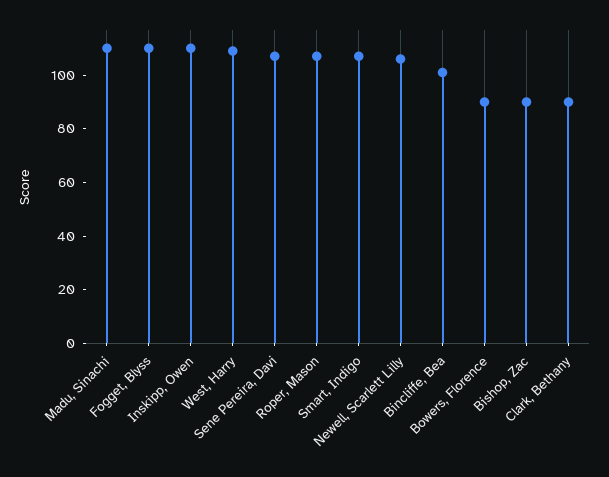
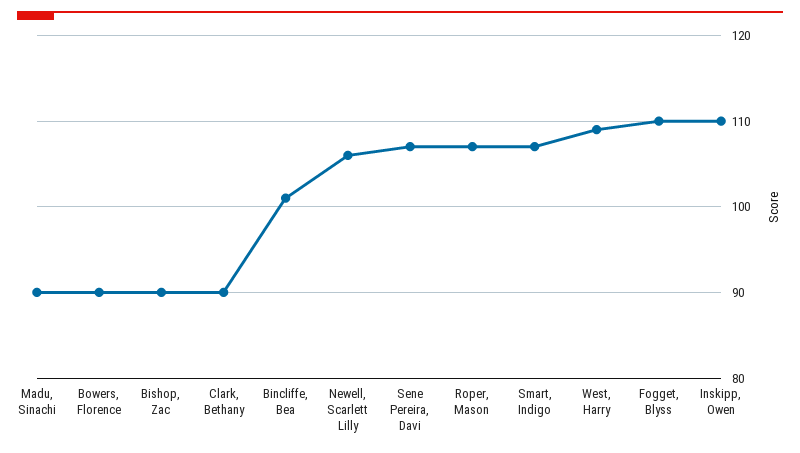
  {
-   "Madu, Sinachi": 110,
+   "Madu, Sinachi": 90,
    "Fogget, Blyss": 110,
    "Inskipp, Owen": 110,
    "West, Harry": 109,
    "Sene Pereira, Davi": 107,
    "Roper, Mason": 107,
    "Smart, Indigo": 107,
    "Newell, Scarlett Lilly": 106,
    "Bincliffe, Bea": 101,
    "Bowers, Florence": 90,
    "Bishop, Zac": 90,
    "Clark, Bethany": 90
  }

